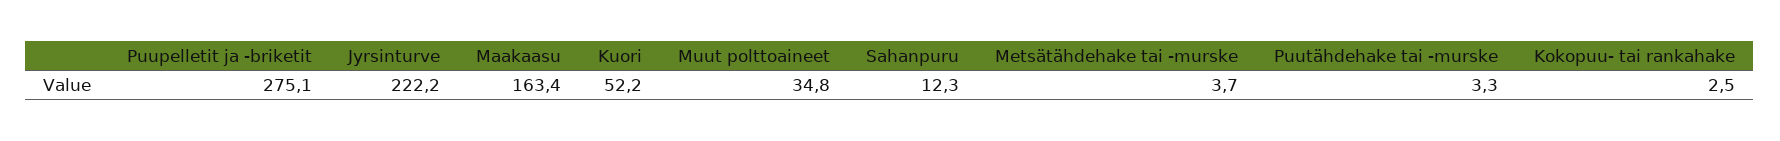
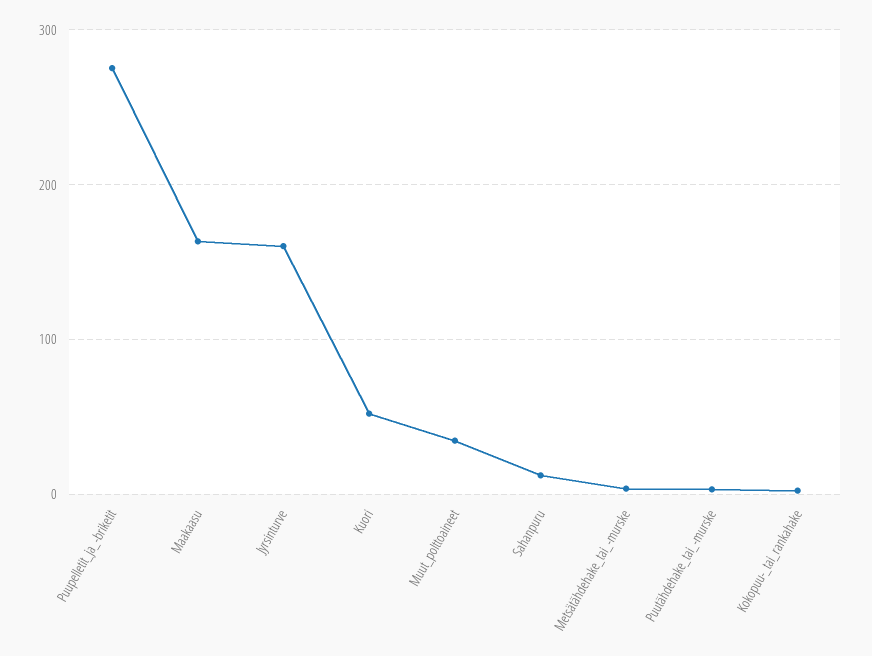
  {
    "Puupelletit ja -briketit": 275.1,
-   "Jyrsinturve": 222.2,
+   "Jyrsinturve": 160,
    "Maakaasu": 163.4,
    "Kuori": 52.2,
    "Muut polttoaineet": 34.8,
    "Sahanpuru": 12.3,
    "Metsätähdehake tai -murske": 3.7,
    "Puutähdehake tai -murske": 3.3,
    "Kokopuu- tai rankahake": 2.5
  }

